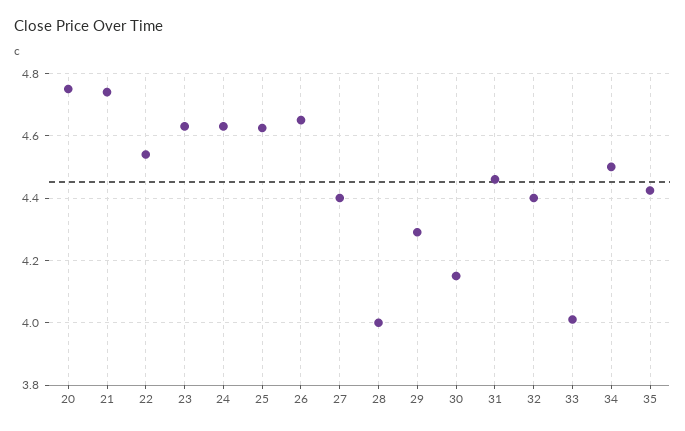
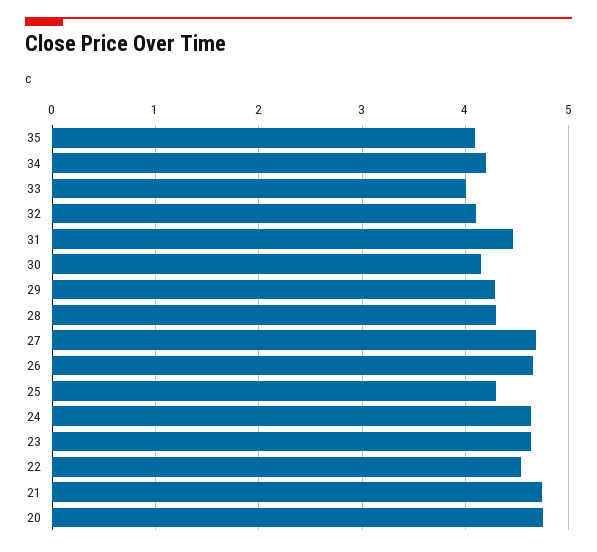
  {
    "20": 4.76,
    "21": 4.74,
    "22": 4.54,
    "23": 4.64,
    "24": 4.64,
-   "25": 4.62,
+   "25": 4.3,
    "26": 4.66,
-   "27": 4.4,
+   "27": 4.7,
-   "28": 4,
+   "28": 4.3,
    "29": 4.3,
    "30": 4.16,
    "31": 4.46,
-   "32": 4.4,
+   "32": 4.1,
    "33": 4.02,
-   "34": 4.5,
+   "34": 4.2,
-   "35": 4.42
+   "35": 4.1
  }

